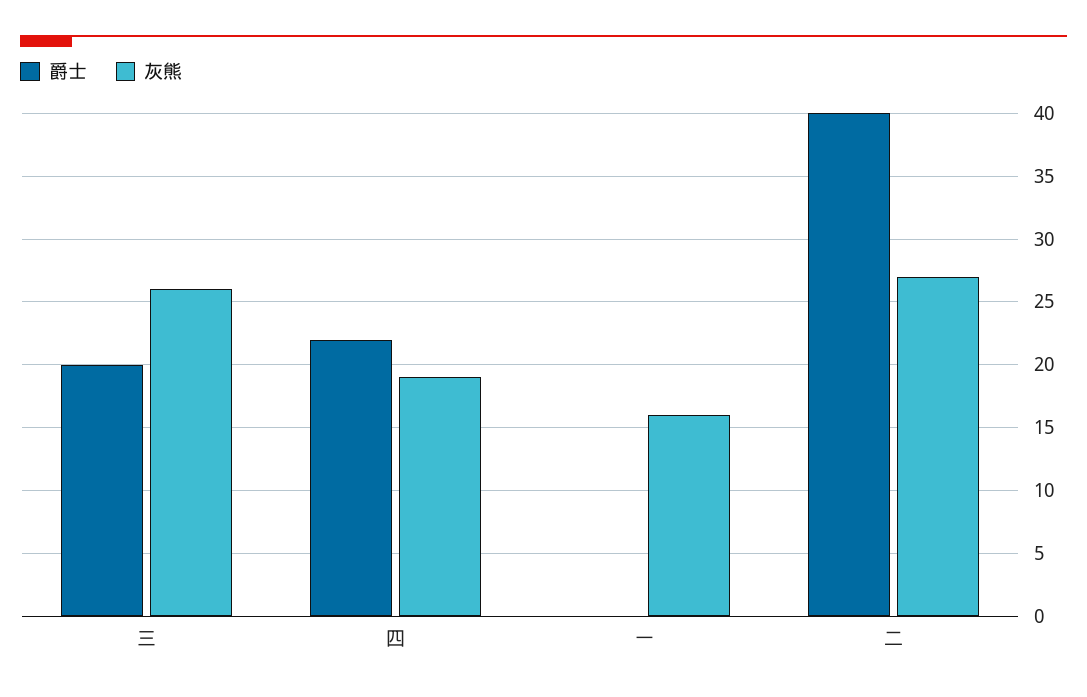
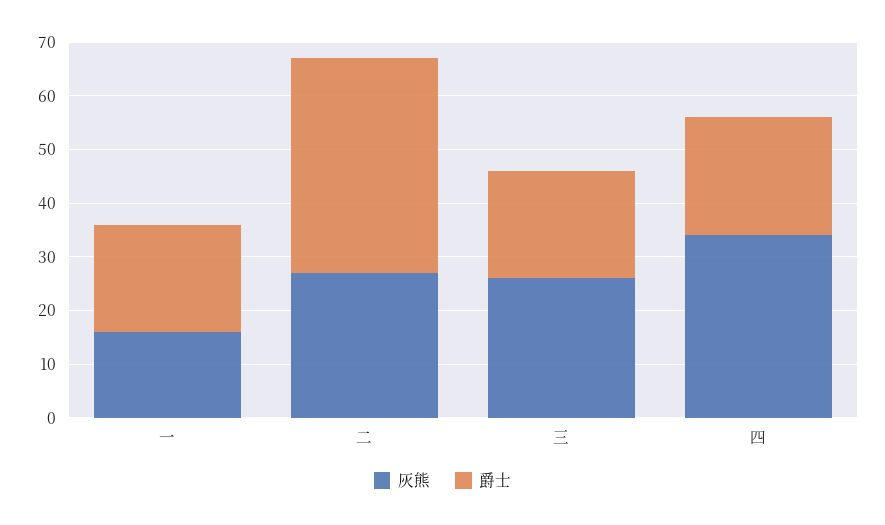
  {
    "爵士": {
      "三": 20,
      "四": 22,
-     "一": 0,
+     "一": 20,
      "二": 40
    },
    "灰熊": {
      "三": 26,
-     "四": 19,
+     "四": 35,
      "一": 16,
      "二": 27
    }
  }

